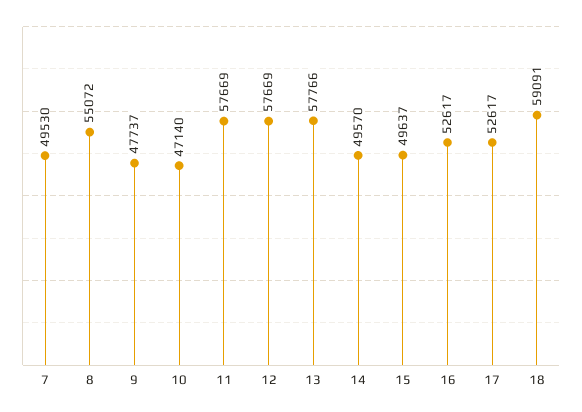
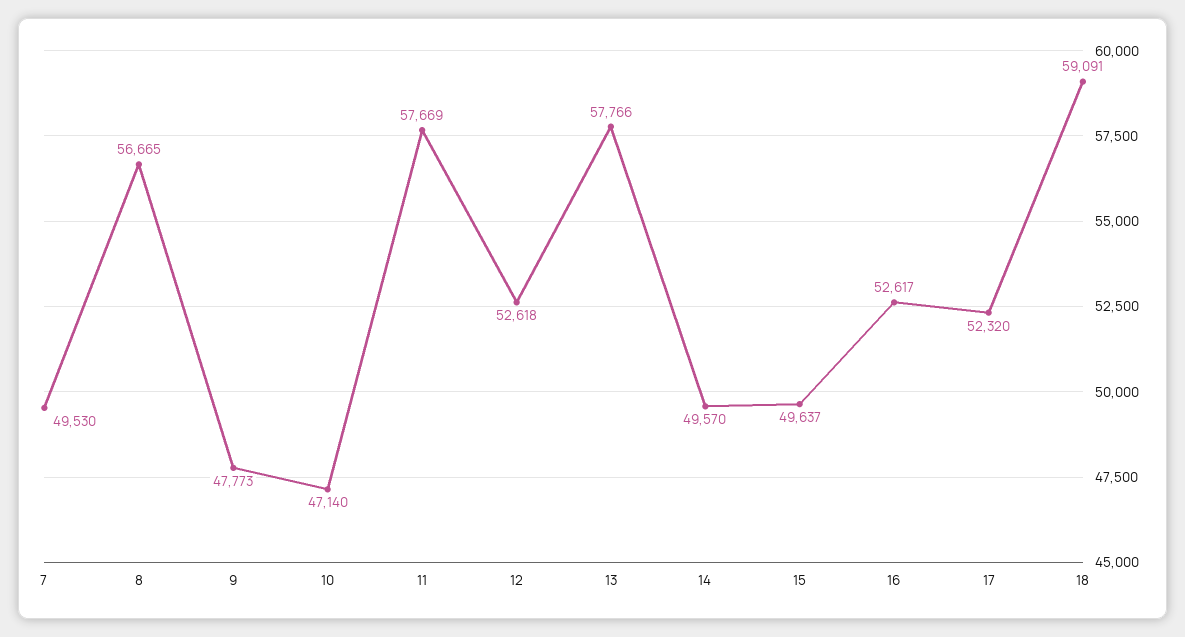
  {
    "7": 49530,
-   "8": 55072,
+   "8": 56665,
-   "9": 47737,
+   "9": 47773,
    "10": 47140,
    "11": 57669,
-   "12": 57669,
+   "12": 52618,
    "13": 57766,
    "14": 49570,
    "15": 49637,
    "16": 52617,
-   "17": 52617,
+   "17": 52320,
    "18": 59091
  }

